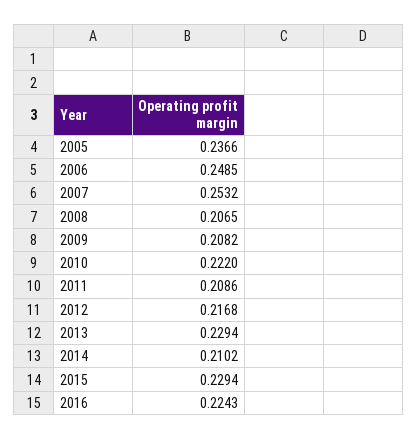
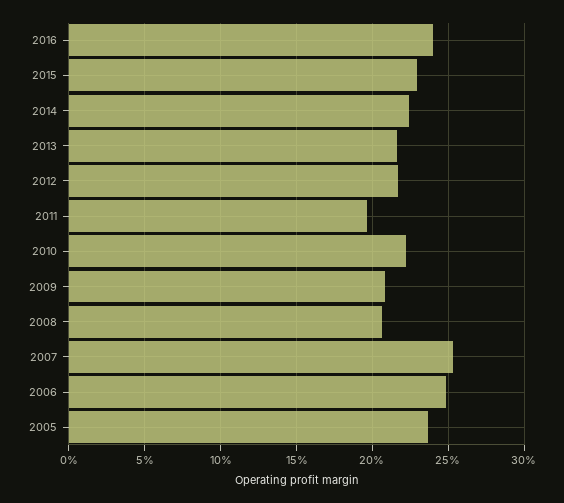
  {
    "2005": 0.2366,
    "2006": 0.2485,
    "2007": 0.2532,
    "2008": 0.2065,
    "2009": 0.2082,
    "2010": 0.222,
-   "2011": 0.2086,
+   "2011": 0.195,
    "2012": 0.2168,
-   "2013": 0.2294,
+   "2013": 0.215,
-   "2014": 0.2102,
+   "2014": 0.225,
    "2015": 0.2294,
-   "2016": 0.2243
+   "2016": 0.24
  }

